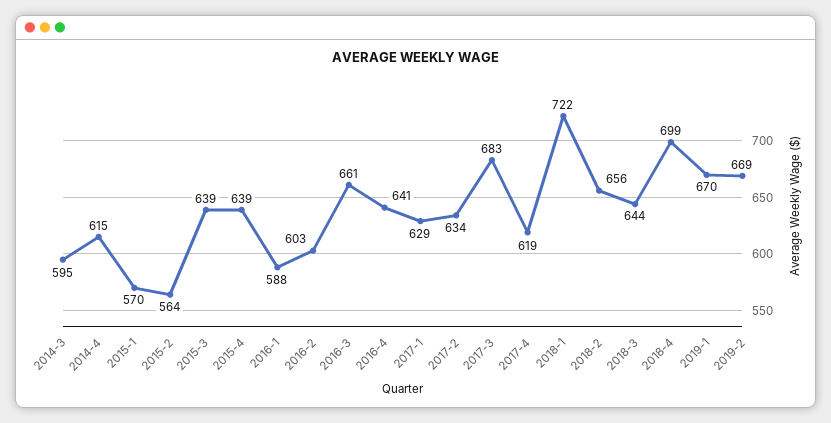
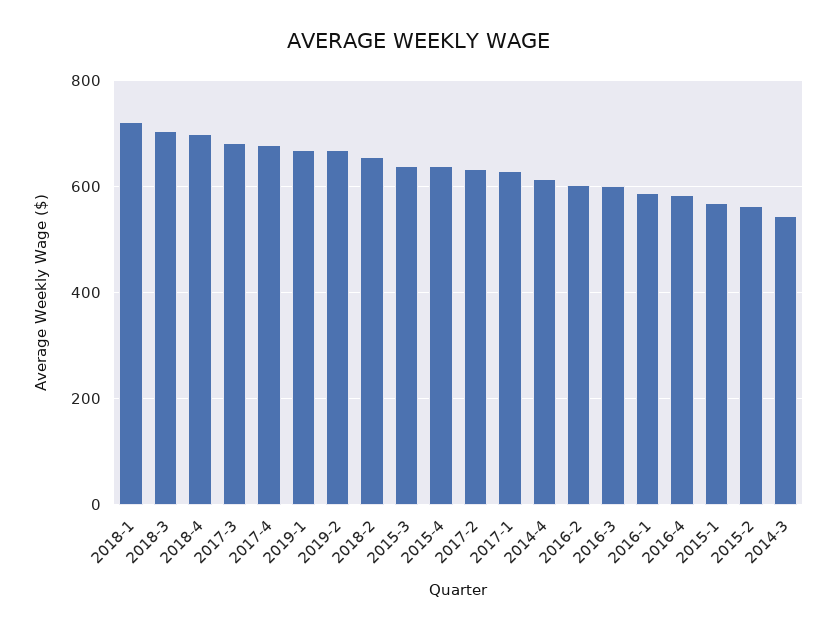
  {
-   "2014-3": 595,
+   "2014-3": 540,
    "2014-4": 615,
    "2015-1": 570,
    "2015-2": 564,
    "2015-3": 639,
    "2015-4": 639,
    "2016-1": 588,
    "2016-2": 603,
-   "2016-3": 661,
+   "2016-3": 600,
-   "2016-4": 641,
+   "2016-4": 580,
    "2017-1": 629,
    "2017-2": 634,
    "2017-3": 683,
-   "2017-4": 619,
+   "2017-4": 680,
    "2018-1": 722,
    "2018-2": 656,
-   "2018-3": 644,
+   "2018-3": 700,
    "2018-4": 699,
    "2019-1": 670,
    "2019-2": 669
  }

